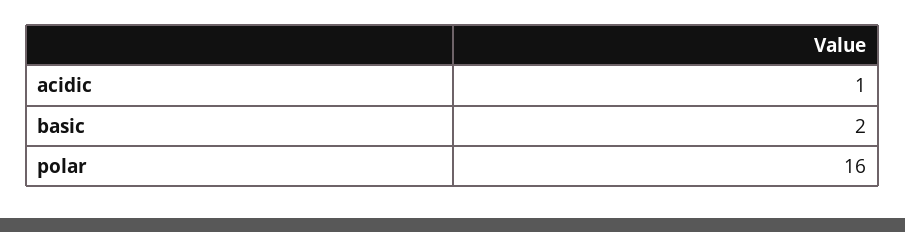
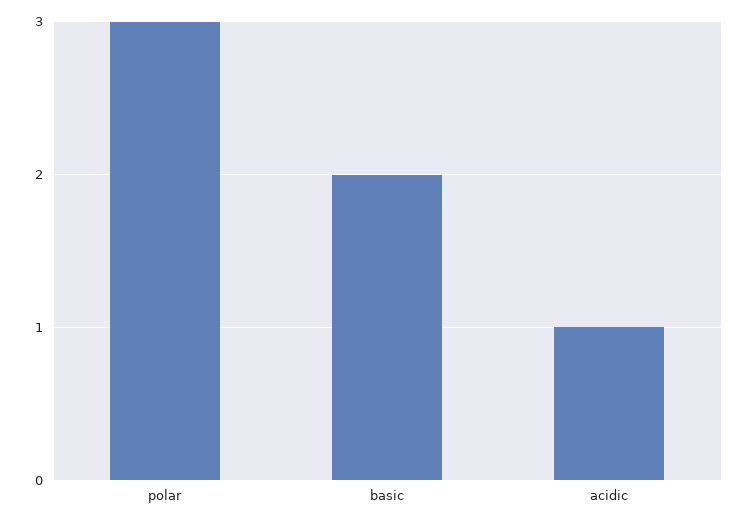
  {
    "acidic": 1,
    "basic": 2,
-   "polar": 16
+   "polar": 3
  }

